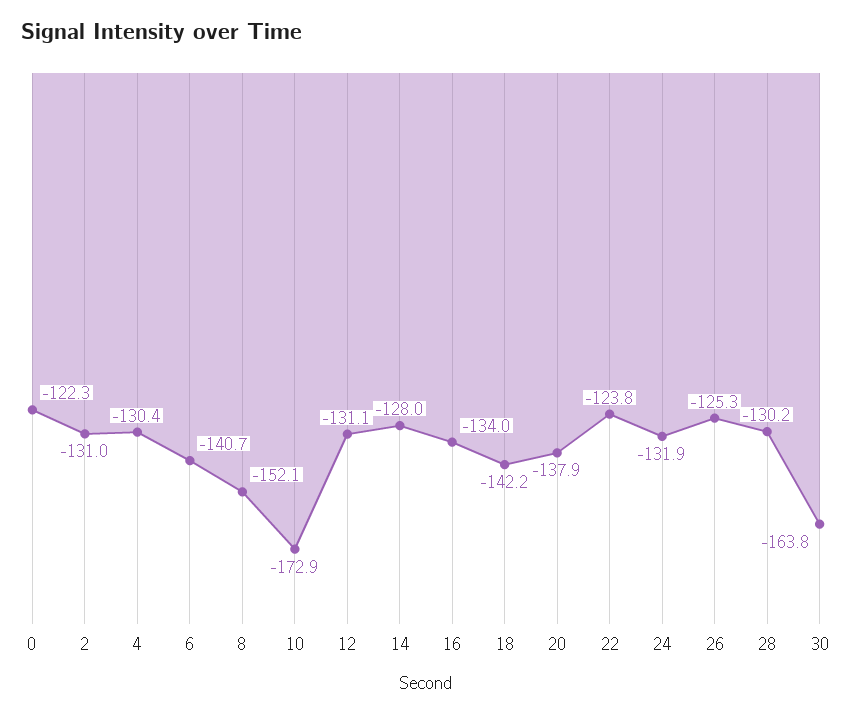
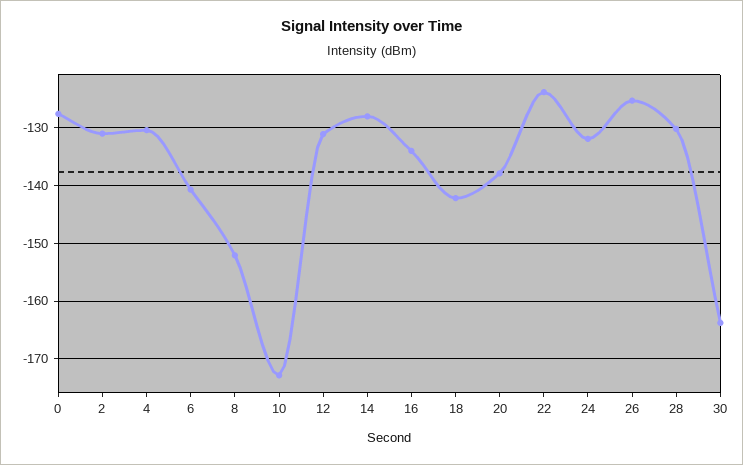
  {
-   "0": -122.3,
+   "0": -128,
    "2": -131,
    "4": -130.4,
    "6": -140.7,
    "8": -152.1,
    "10": -172.9,
    "12": -131.1,
    "14": -128,
    "16": -134,
    "18": -142.2,
    "20": -137.9,
    "22": -123.8,
    "24": -131.9,
    "26": -125.3,
    "28": -130.2,
    "30": -163.8
  }

